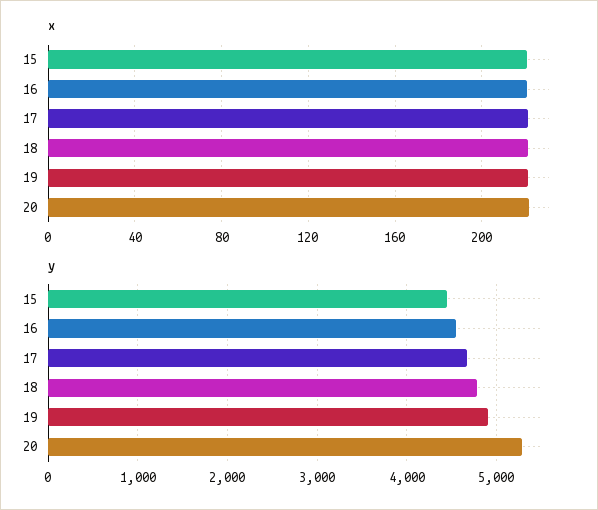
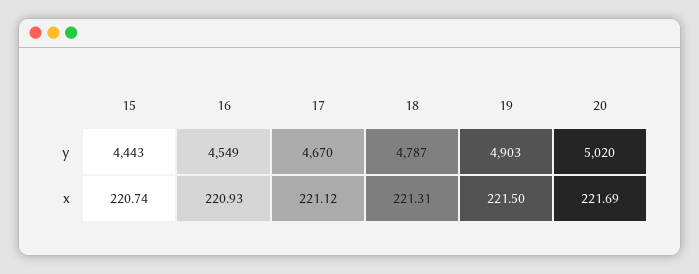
  {
    "x": {
      "15": 220.74,
      "16": 220.93,
      "17": 221.12,
      "18": 221.31,
      "19": 221.5,
      "20": 221.69
    },
    "y": {
      "15": 4443,
      "16": 4549,
      "17": 4670,
      "18": 4787,
      "19": 4903,
-     "20": 5300
+     "20": 5020
    }
  }

